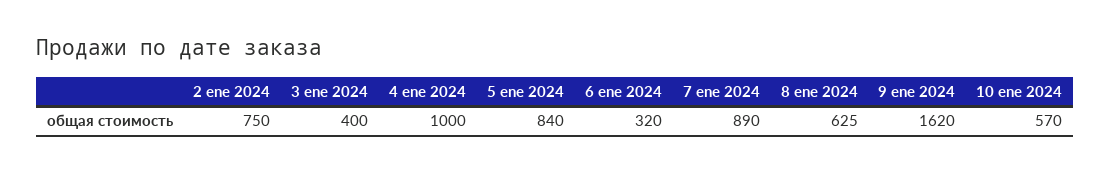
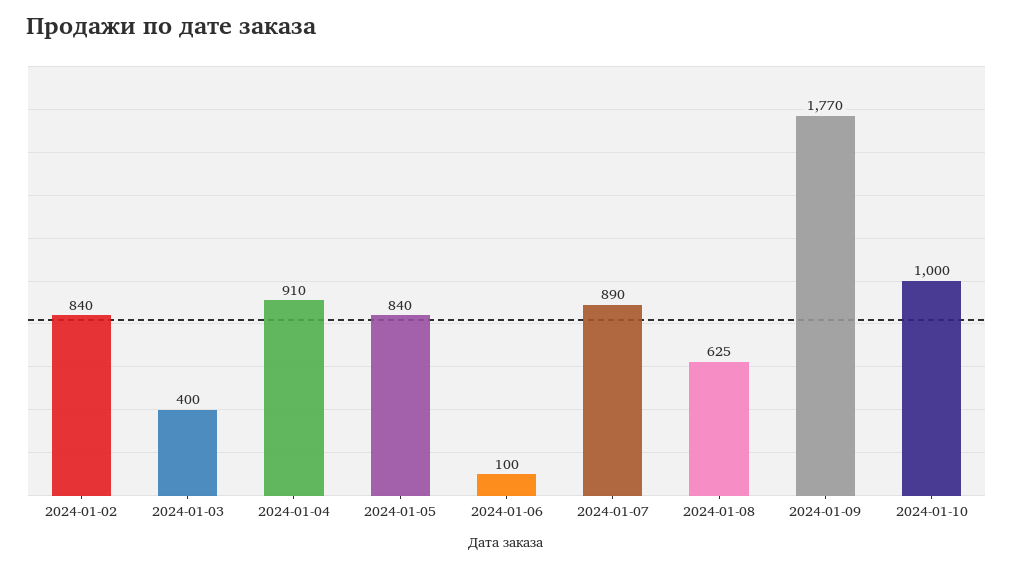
  {
-   "2 ene 2024": 750,
+   "2 ene 2024": 840,
    "3 ene 2024": 400,
-   "4 ene 2024": 1000,
+   "4 ene 2024": 910,
    "5 ene 2024": 840,
-   "6 ene 2024": 320,
+   "6 ene 2024": 100,
    "7 ene 2024": 890,
    "8 ene 2024": 625,
-   "9 ene 2024": 1620,
+   "9 ene 2024": 1770,
-   "10 ene 2024": 570
+   "10 ene 2024": 1000
  }

